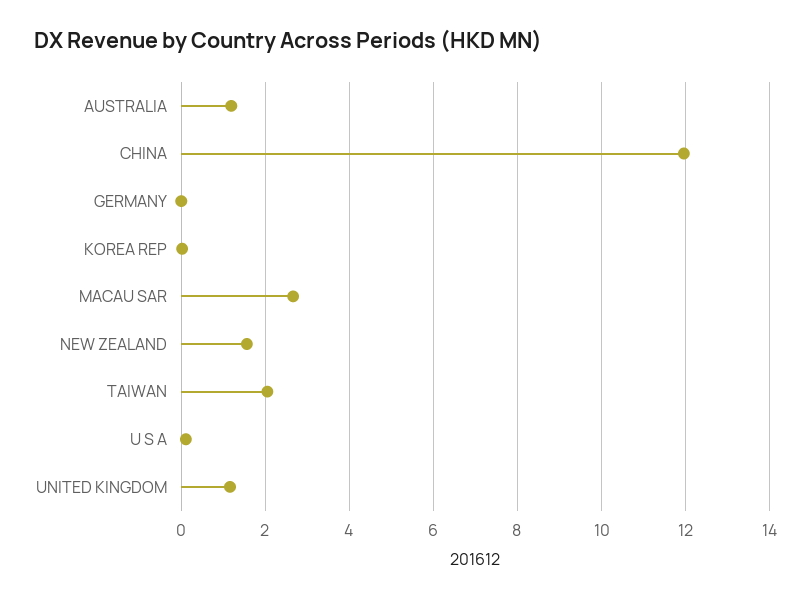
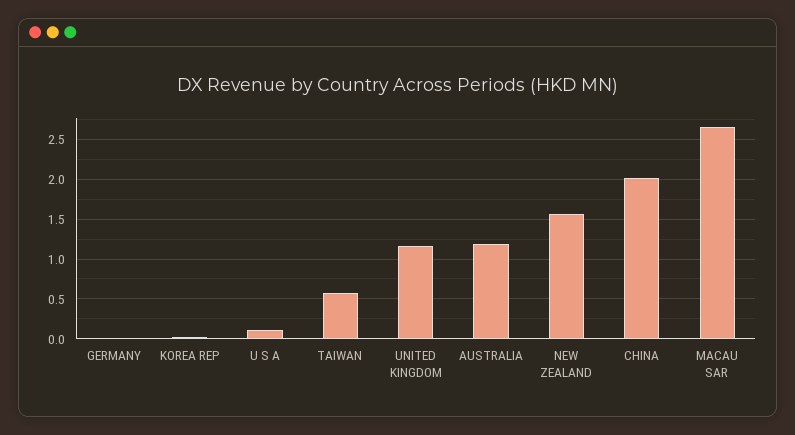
  {
    "AUSTRALIA": 1.2,
-   "CHINA": 12,
+   "CHINA": 2,
    "GERMANY": 0,
    "KOREA REP": 0,
    "MACAU SAR": 2.7,
    "NEW ZEALAND": 1.6,
-   "TAIWAN": 2,
+   "TAIWAN": 0.6,
    "U S A": 0.1,
    "UNITED KINGDOM": 1.2
  }

